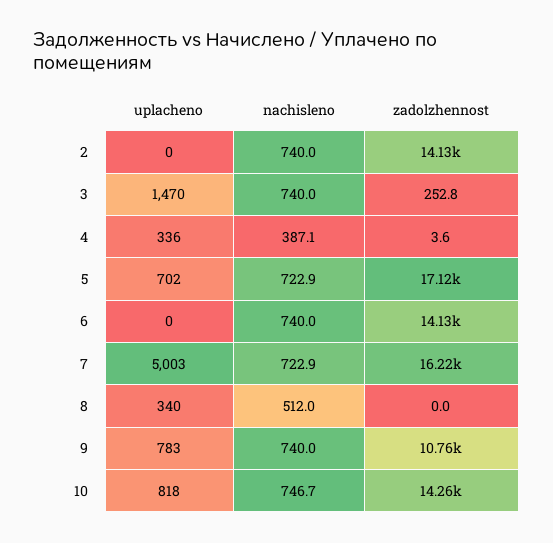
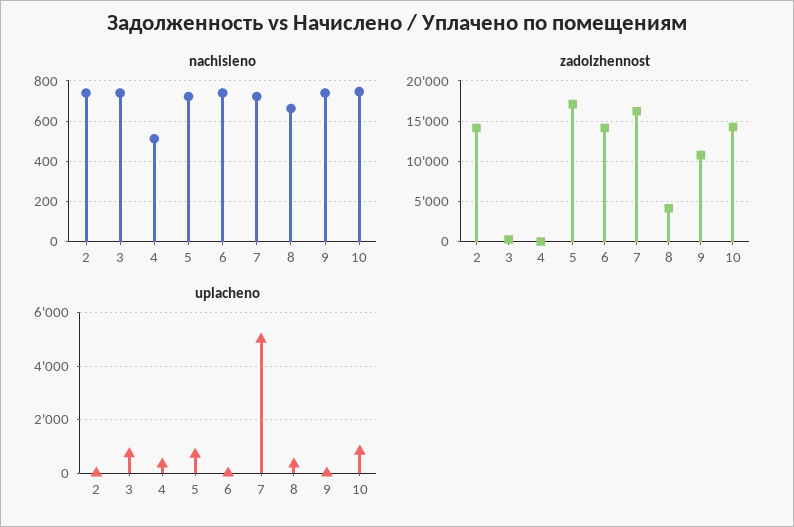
  {
    "uplacheno": {
      "2": 0,
-     "3": 1470,
+     "3": 750,
      "4": 336,
      "5": 702,
      "6": 0,
      "7": 5003,
      "8": 340,
-     "9": 783,
+     "9": 0,
      "10": 818
    },
    "nachisleno": {
      "2": 740,
      "3": 740,
-     "4": 387.1,
+     "4": 500,
      "5": 722.9,
      "6": 740,
      "7": 722.9,
-     "8": 512,
+     "8": 650,
      "9": 740,
      "10": 746.7
    },
    "zadolzhennost": {
      "2": 14130,
      "3": 252.8,
      "4": 3.6,
      "5": 17120,
      "6": 14130,
      "7": 16220,
-     "8": 0,
+     "8": 4000,
      "9": 10760,
      "10": 14260
    }
  }

